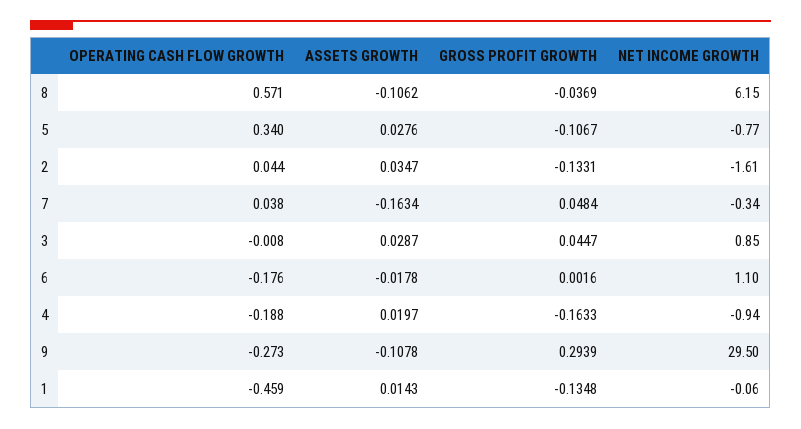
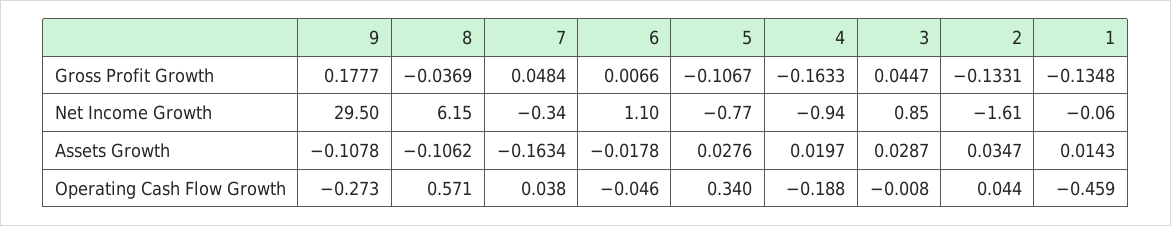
  {
    "OPERATING CASH FLOW GROWTH": {
      "8": 0.571,
      "5": 0.34,
      "2": 0.044,
      "7": 0.038,
      "3": -0.008,
-     "6": -0.176,
+     "6": -0.046,
      "4": -0.188,
      "9": -0.273,
      "1": -0.459
    },
    "ASSETS GROWTH": {
      "8": -0.1062,
      "5": 0.0276,
      "2": 0.0347,
      "7": -0.1634,
      "3": 0.0287,
      "6": -0.0178,
      "4": 0.0197,
      "9": -0.1078,
      "1": 0.0143
    },
    "GROSS PROFIT GROWTH": {
      "8": -0.0369,
      "5": -0.1067,
      "2": -0.1331,
      "7": 0.0484,
      "3": 0.0447,
-     "6": 0.0016,
+     "6": 0.0066,
      "4": -0.1633,
-     "9": 0.2939,
+     "9": 0.1777,
      "1": -0.1348
    },
    "NET INCOME GROWTH": {
      "8": 6.15,
      "5": -0.77,
      "2": -1.61,
      "7": -0.34,
      "3": 0.85,
      "6": 1.1,
      "4": -0.94,
      "9": 29.5,
      "1": -0.06
    }
  }

